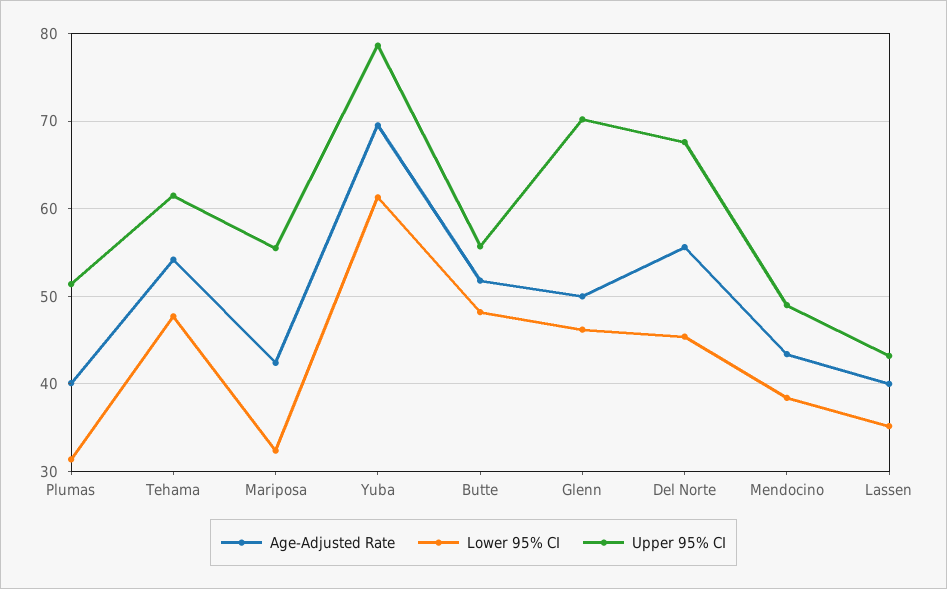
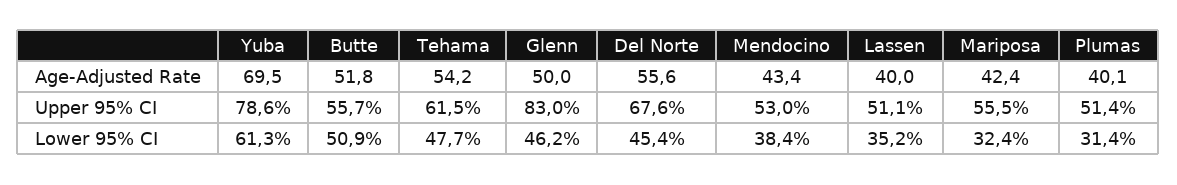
  {
    "Age-Adjusted Rate": {
      "Plumas": 40.1,
      "Tehama": 54.2,
      "Mariposa": 42.4,
      "Yuba": 69.5,
      "Butte": 51.8,
      "Glenn": 50,
      "Del Norte": 55.6,
      "Mendocino": 43.4,
      "Lassen": 40
    },
    "Lower 95% CI": {
      "Plumas": 31.4,
      "Tehama": 47.7,
      "Mariposa": 32.4,
      "Yuba": 61.3,
-     "Butte": 48,
+     "Butte": 50.9,
      "Glenn": 46.2,
      "Del Norte": 45.4,
      "Mendocino": 38.4,
      "Lassen": 35.2
    },
    "Upper 95% CI": {
      "Plumas": 51.4,
      "Tehama": 61.5,
      "Mariposa": 55.5,
      "Yuba": 78.6,
      "Butte": 55.7,
-     "Glenn": 70,
+     "Glenn": 83,
      "Del Norte": 67.6,
-     "Mendocino": 49,
+     "Mendocino": 53,
-     "Lassen": 43
+     "Lassen": 51.1
    }
  }

